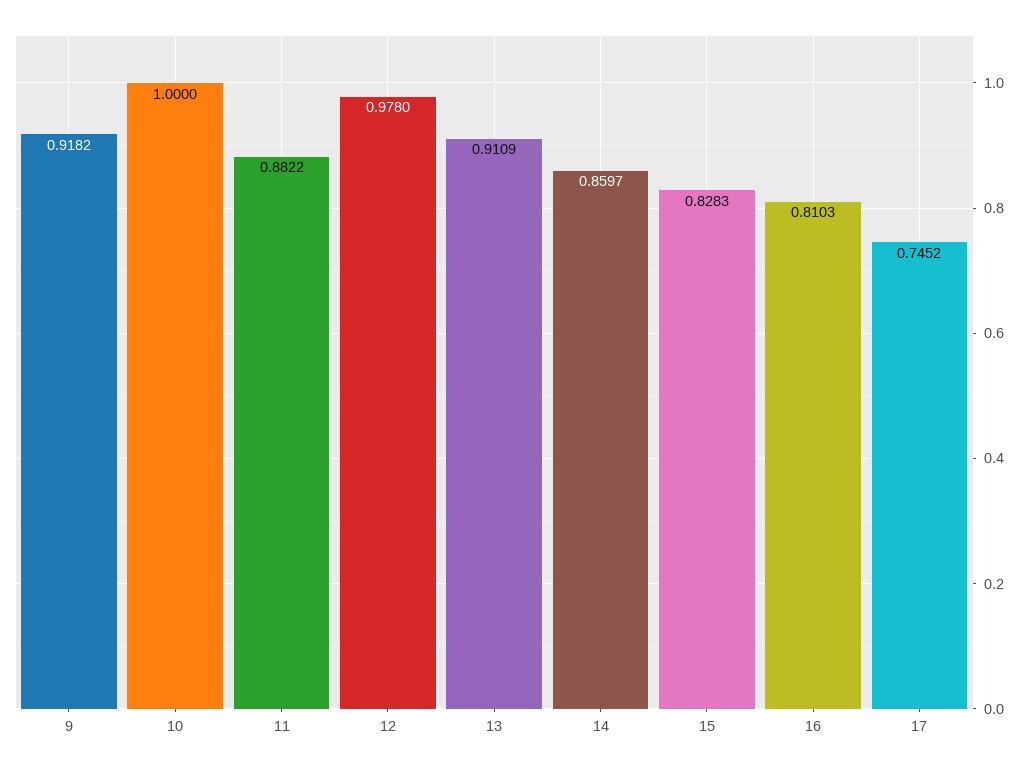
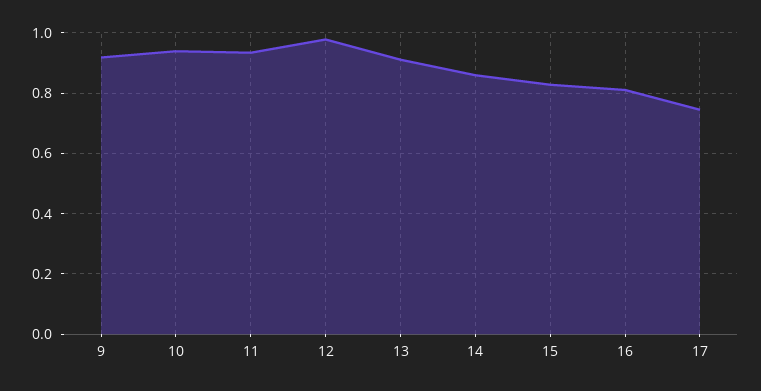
  {
    "9": 0.9182,
-   "10": 1,
+   "10": 0.94,
-   "11": 0.8822,
+   "11": 0.94,
    "12": 0.978,
    "13": 0.9109,
    "14": 0.8597,
    "15": 0.8283,
    "16": 0.8103,
    "17": 0.7452
  }

